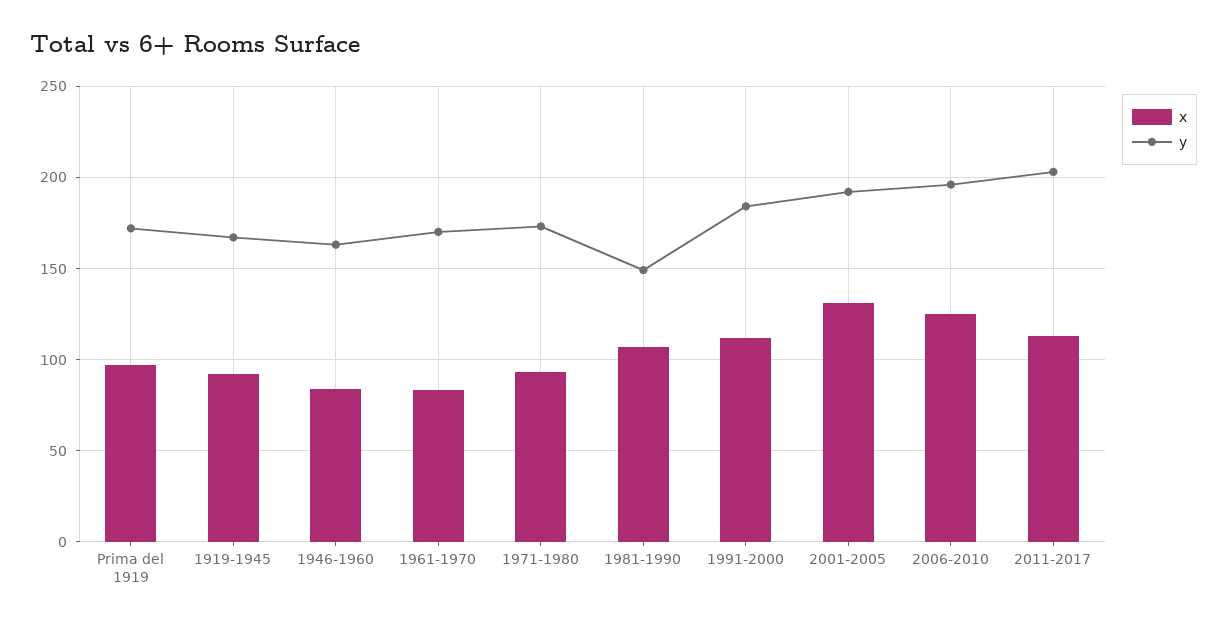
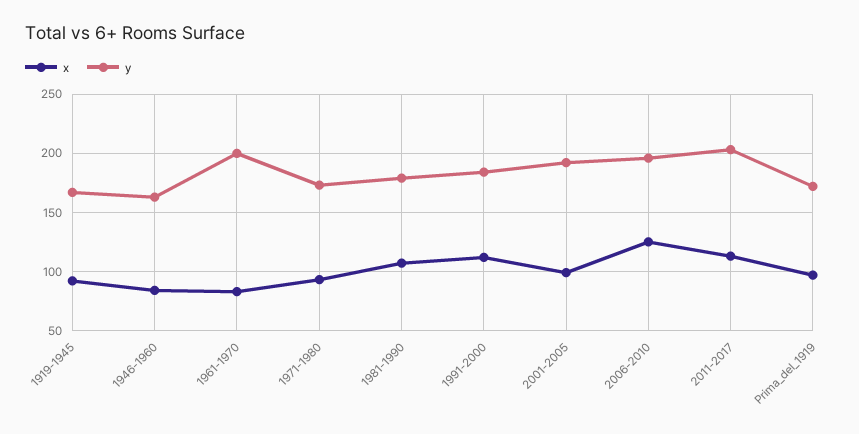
  {
    "x": {
      "Prima del 1919": 95,
      "1919-1945": 90,
      "1946-1960": 85,
      "1961-1970": 85,
      "1971-1980": 95,
      "1981-1990": 105,
      "1991-2000": 110,
-     "2001-2005": 130,
+     "2001-2005": 100,
      "2006-2010": 125,
      "2011-2017": 115
    },
    "y": {
      "Prima del 1919": 170,
      "1919-1945": 165,
      "1946-1960": 165,
-     "1961-1970": 170,
+     "1961-1970": 200,
      "1971-1980": 175,
-     "1981-1990": 150,
+     "1981-1990": 180,
      "1991-2000": 185,
      "2001-2005": 190,
      "2006-2010": 195,
      "2011-2017": 205
    }
  }

